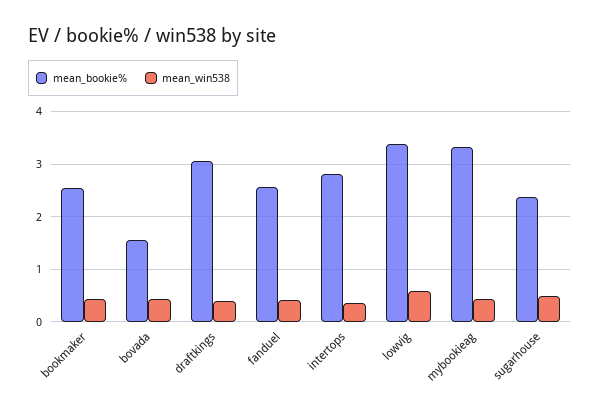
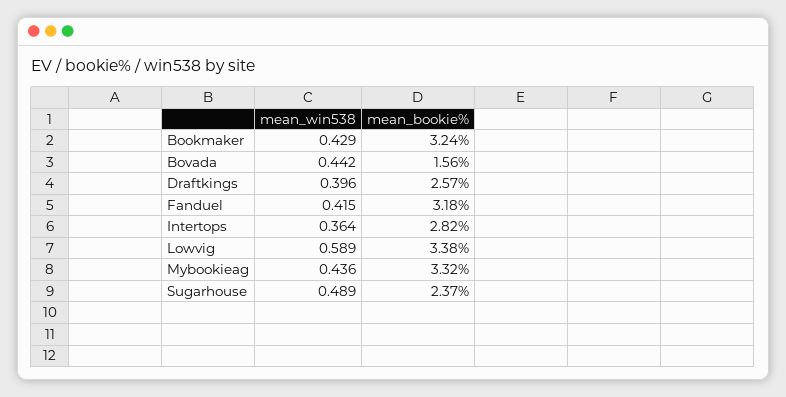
  {
    "mean_bookie%": {
-     "bookmaker": 2.6,
+     "bookmaker": 3.24,
      "bovada": 1.56,
-     "draftkings": 3,
+     "draftkings": 2.57,
-     "fanduel": 2.6,
+     "fanduel": 3.18,
      "intertops": 2.82,
      "lowvig": 3.38,
      "mybookieag": 3.32,
      "sugarhouse": 2.37
    },
    "mean_win538": {
      "bookmaker": 0.429,
      "bovada": 0.442,
      "draftkings": 0.396,
      "fanduel": 0.415,
      "intertops": 0.364,
      "lowvig": 0.589,
      "mybookieag": 0.436,
      "sugarhouse": 0.489
    }
  }

